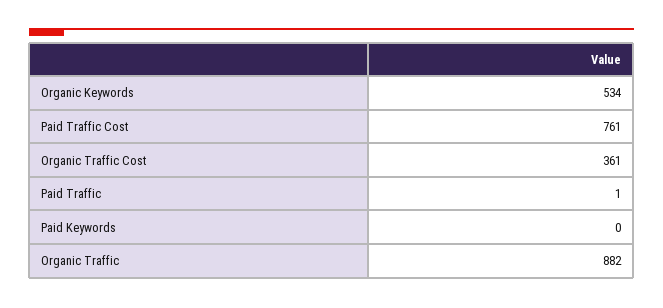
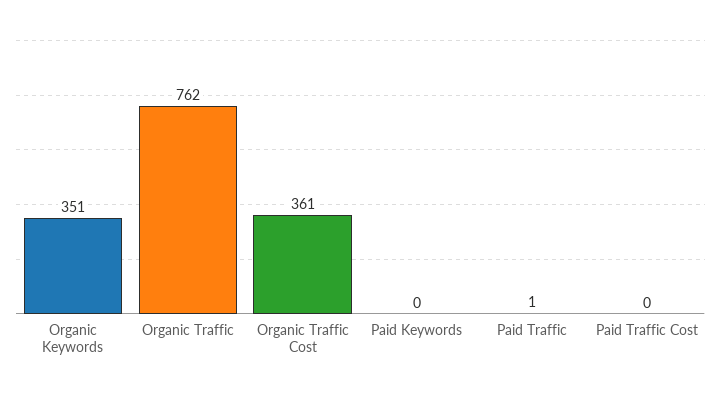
  {
-   "Organic Keywords": 534,
+   "Organic Keywords": 351,
-   "Paid Traffic Cost": 761,
+   "Paid Traffic Cost": 0,
    "Organic Traffic Cost": 361,
    "Paid Traffic": 1,
    "Paid Keywords": 0,
-   "Organic Traffic": 882
+   "Organic Traffic": 762
  }

